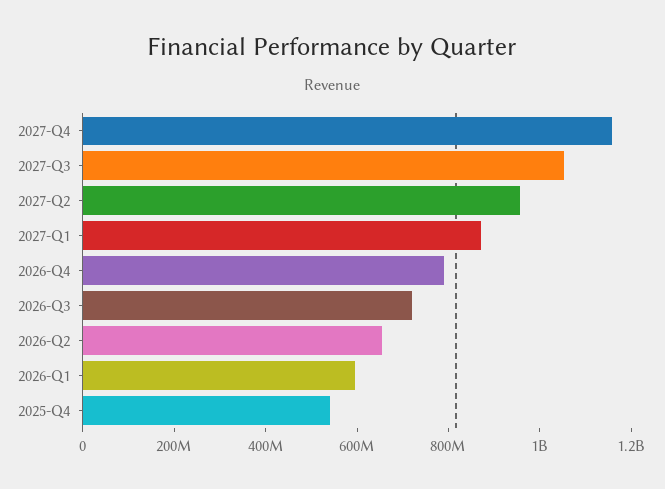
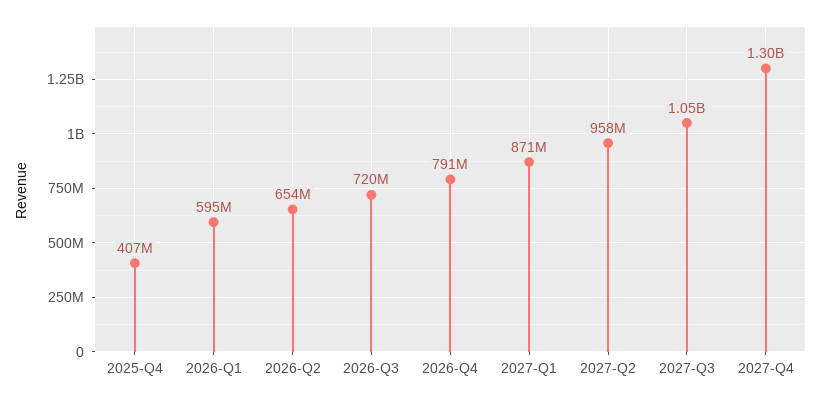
  {
-   "2027-Q4": 1150000000,
+   "2027-Q4": 1300000000,
    "2027-Q3": 1050000000,
    "2027-Q2": 958000000,
    "2027-Q1": 871000000,
    "2026-Q4": 791000000,
    "2026-Q3": 720000000,
    "2026-Q2": 654000000,
    "2026-Q1": 595000000,
-   "2025-Q4": 550000000
+   "2025-Q4": 407000000
  }

